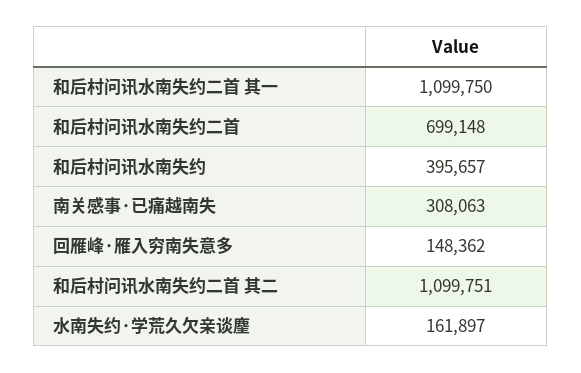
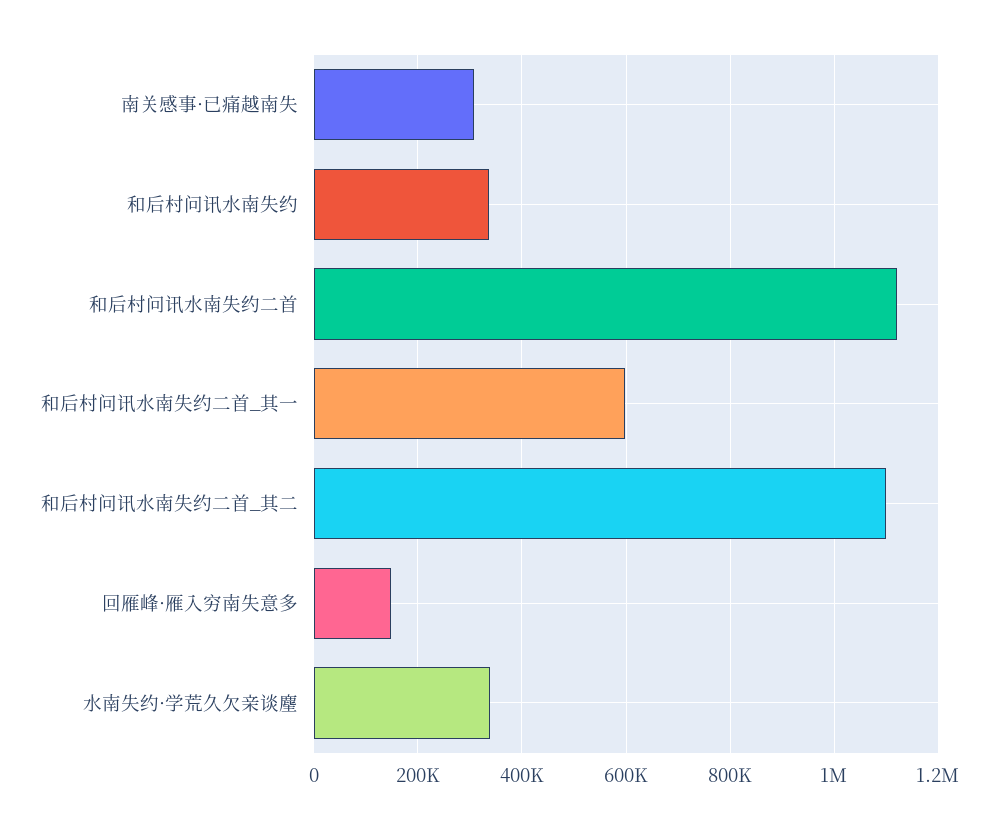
  {
-   "和后村问讯水南失约二首 其一": 1099750,
+   "和后村问讯水南失约二首 其一": 600000,
-   "和后村问讯水南失约二首": 699148,
+   "和后村问讯水南失约二首": 1120000,
-   "和后村问讯水南失约": 395657,
+   "和后村问讯水南失约": 340000,
    "南关感事·已痛越南失": 308063,
    "回雁峰·雁入穷南失意多": 148362,
    "和后村问讯水南失约二首 其二": 1099751,
-   "水南失约·学荒久欠亲谈麈": 161897
+   "水南失约·学荒久欠亲谈麈": 340000
  }

